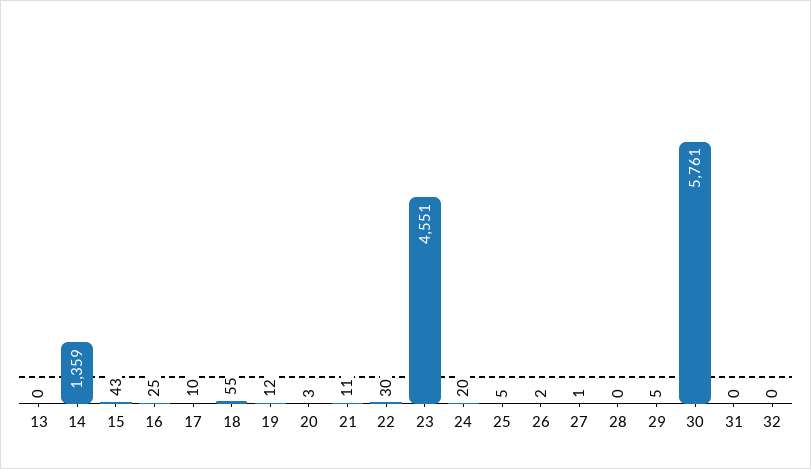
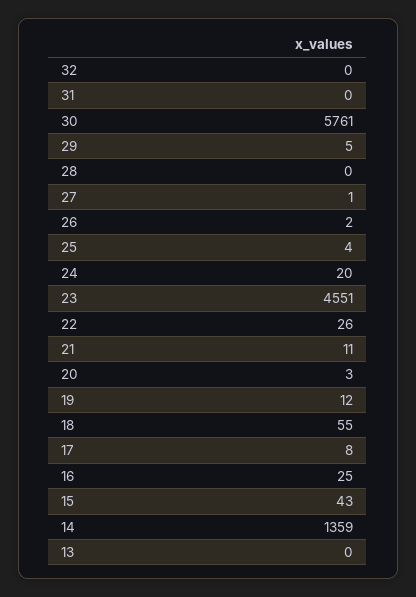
  {
    "13": 0,
    "14": 1359,
    "15": 43,
    "16": 25,
-   "17": 10,
+   "17": 8,
    "18": 55,
    "19": 12,
    "20": 3,
    "21": 11,
-   "22": 30,
+   "22": 26,
    "23": 4551,
    "24": 20,
-   "25": 5,
+   "25": 4,
    "26": 2,
    "27": 1,
    "28": 0,
    "29": 5,
    "30": 5761,
    "31": 0,
    "32": 0
  }

